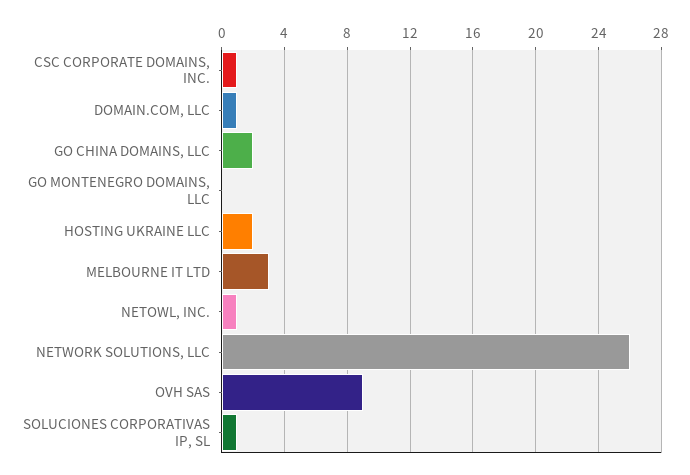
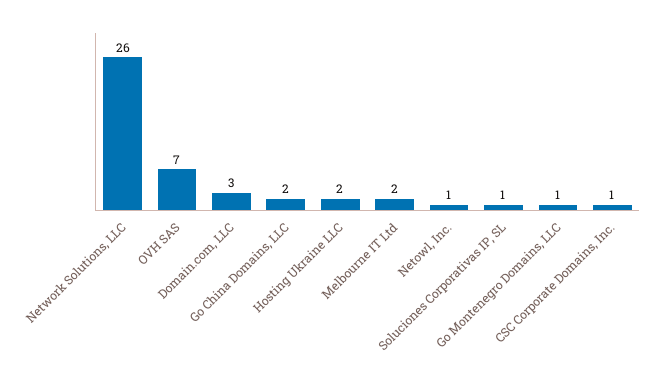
  {
    "CSC CORPORATE DOMAINS, INC.": 1,
-   "DOMAIN.COM, LLC": 1,
+   "DOMAIN.COM, LLC": 3,
    "GO CHINA DOMAINS, LLC": 2,
-   "GO MONTENEGRO DOMAINS, LLC": 0,
+   "GO MONTENEGRO DOMAINS, LLC": 1,
    "HOSTING UKRAINE LLC": 2,
-   "MELBOURNE IT LTD": 3,
+   "MELBOURNE IT LTD": 2,
    "NETOWL, INC.": 1,
    "NETWORK SOLUTIONS, LLC": 26,
-   "OVH SAS": 9,
+   "OVH SAS": 7,
    "SOLUCIONES CORPORATIVAS IP, SL": 1
  }

